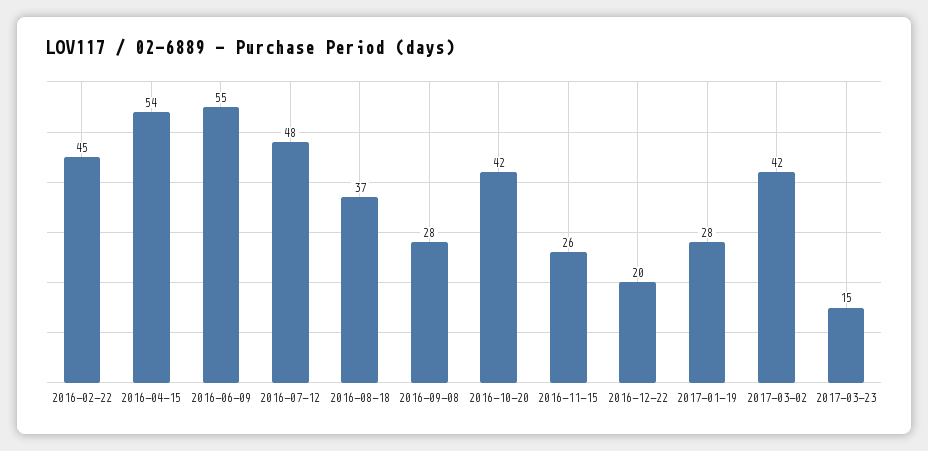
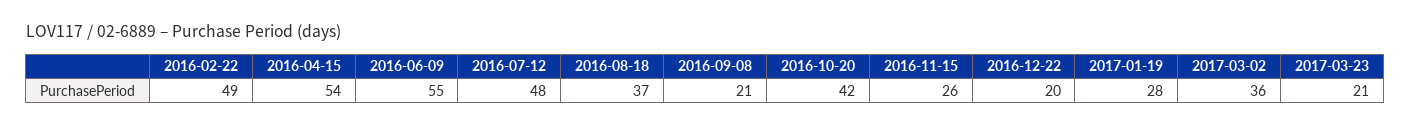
  {
-   "2016-02-22": 45,
+   "2016-02-22": 49,
    "2016-04-15": 54,
    "2016-06-09": 55,
    "2016-07-12": 48,
    "2016-08-18": 37,
-   "2016-09-08": 28,
+   "2016-09-08": 21,
    "2016-10-20": 42,
    "2016-11-15": 26,
    "2016-12-22": 20,
    "2017-01-19": 28,
-   "2017-03-02": 42,
+   "2017-03-02": 36,
-   "2017-03-23": 15
+   "2017-03-23": 21
  }

